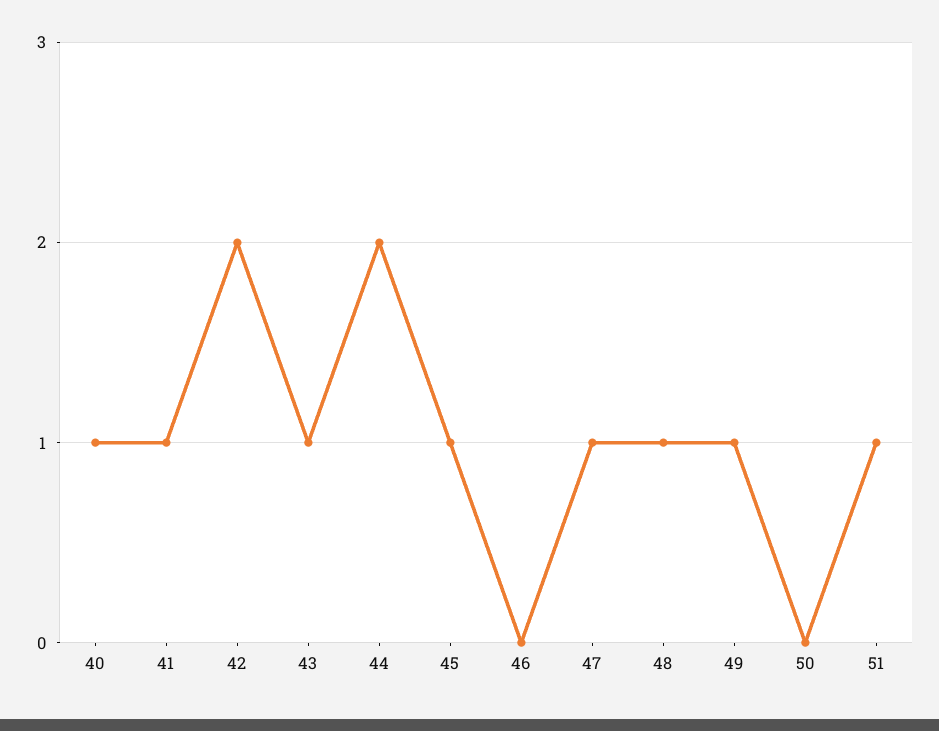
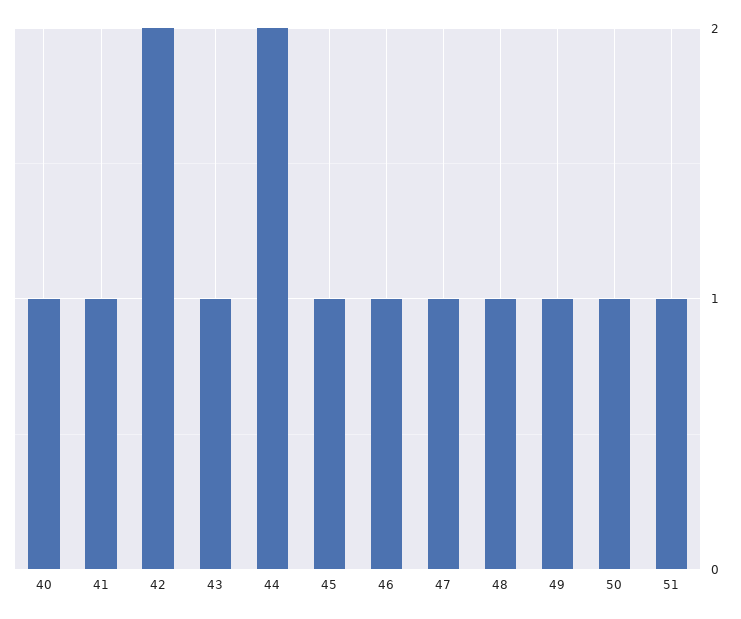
  {
    "40": 1,
    "41": 1,
    "42": 2,
    "43": 1,
    "44": 2,
    "45": 1,
-   "46": 0,
+   "46": 1,
    "47": 1,
    "48": 1,
    "49": 1,
-   "50": 0,
+   "50": 1,
    "51": 1
  }

